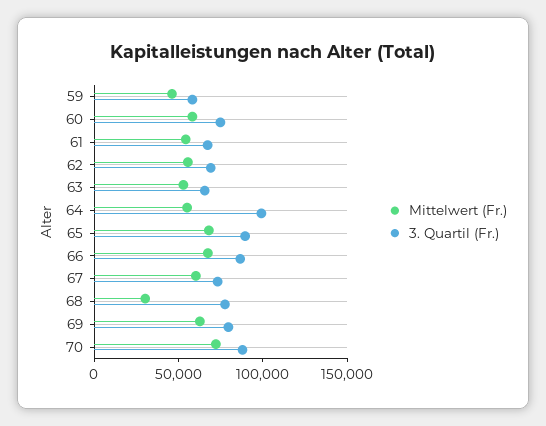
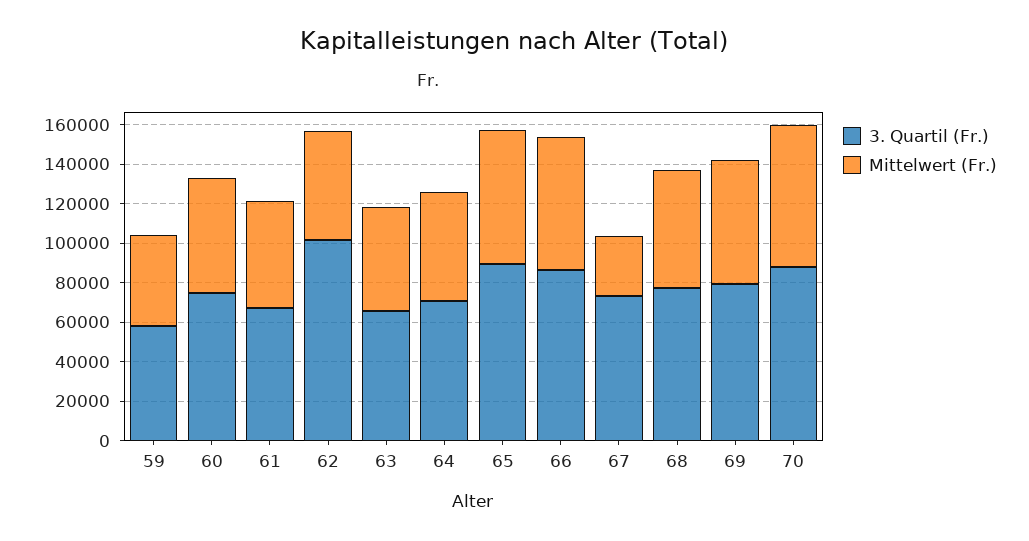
  {
    "Mittelwert (Fr.)": {
      "59": 45000,
      "60": 60000,
      "61": 55000,
      "62": 55000,
      "63": 55000,
      "64": 55000,
      "65": 70000,
      "66": 65000,
-     "67": 60000,
+     "67": 30000,
-     "68": 30000,
+     "68": 60000,
      "69": 65000,
      "70": 70000
    },
    "3. Quartil (Fr.)": {
      "59": 60000,
      "60": 75000,
      "61": 65000,
-     "62": 70000,
+     "62": 100000,
      "63": 65000,
-     "64": 100000,
+     "64": 70000,
      "65": 90000,
      "66": 85000,
      "67": 75000,
      "68": 80000,
      "69": 80000,
      "70": 90000
    }
  }

